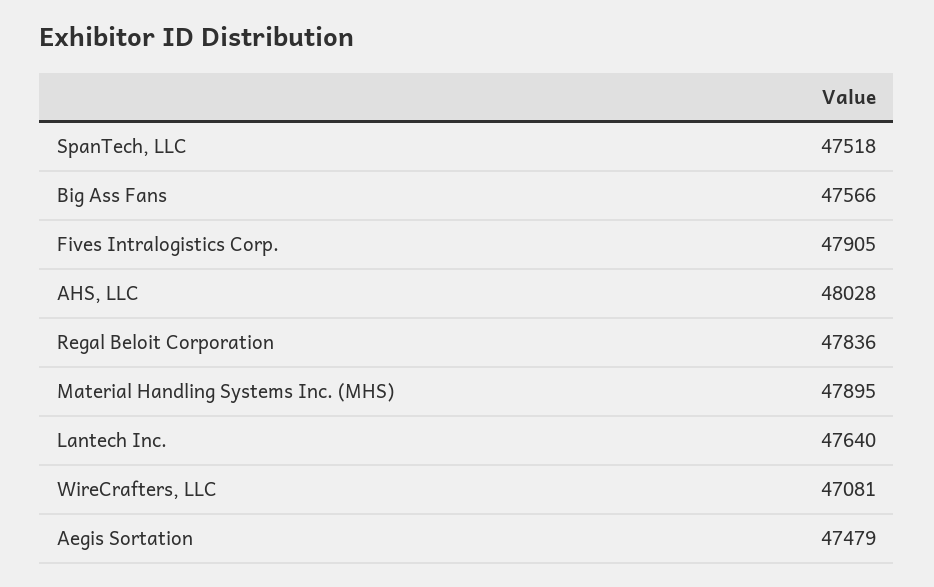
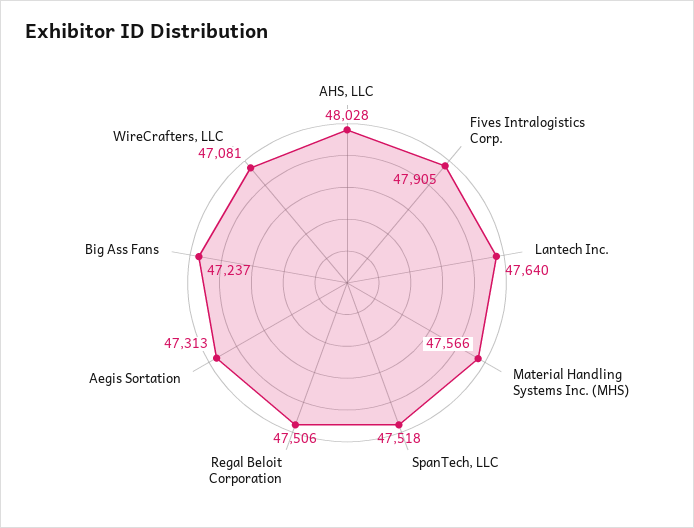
  {
    "SpanTech, LLC": 47518,
-   "Big Ass Fans": 47566,
+   "Big Ass Fans": 47237,
    "Fives Intralogistics Corp.": 47905,
    "AHS, LLC": 48028,
-   "Regal Beloit Corporation": 47836,
+   "Regal Beloit Corporation": 47506,
-   "Material Handling Systems Inc. (MHS)": 47895,
+   "Material Handling Systems Inc. (MHS)": 47566,
    "Lantech Inc.": 47640,
    "WireCrafters, LLC": 47081,
-   "Aegis Sortation": 47479
+   "Aegis Sortation": 47313
  }

